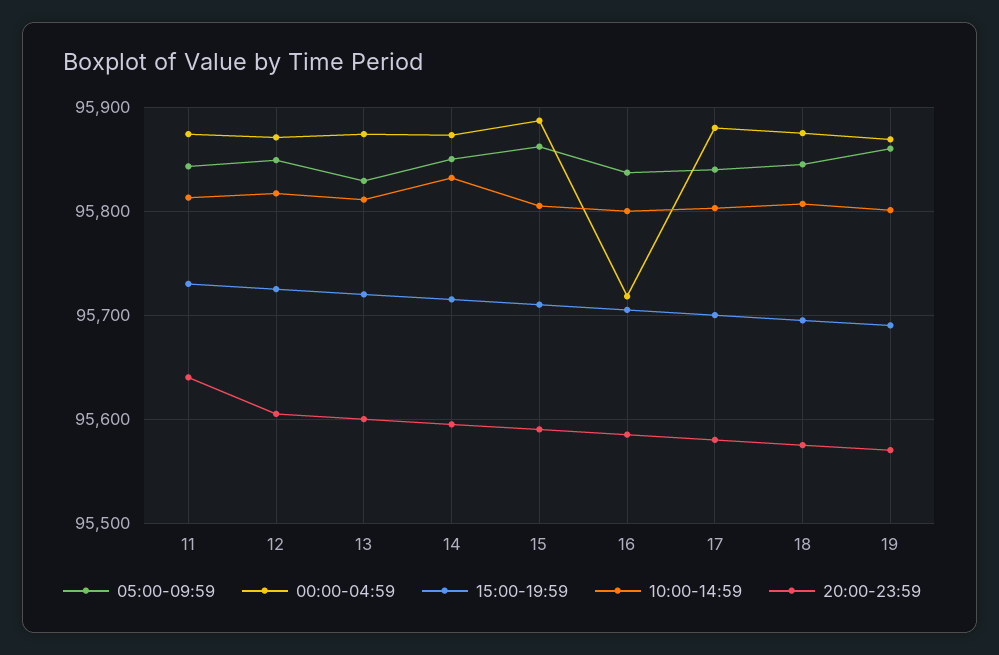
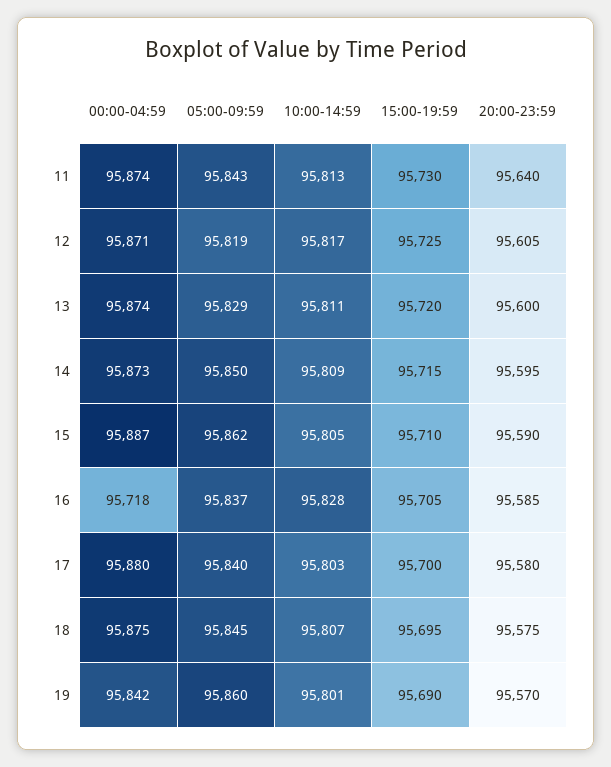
  {
    "05:00-09:59": {
      "11": 95843,
-     "12": 95850,
+     "12": 95819,
      "13": 95829,
      "14": 95850,
      "15": 95862,
      "16": 95837,
      "17": 95840,
      "18": 95845,
      "19": 95860
    },
    "00:00-04:59": {
      "11": 95874,
      "12": 95871,
      "13": 95874,
      "14": 95873,
      "15": 95887,
      "16": 95718,
      "17": 95880,
      "18": 95875,
-     "19": 95870
+     "19": 95842
    },
    "15:00-19:59": {
      "11": 95730,
      "12": 95725,
      "13": 95720,
      "14": 95715,
      "15": 95710,
      "16": 95705,
      "17": 95700,
      "18": 95695,
      "19": 95690
    },
    "10:00-14:59": {
      "11": 95813,
      "12": 95817,
      "13": 95811,
-     "14": 95830,
+     "14": 95809,
      "15": 95805,
-     "16": 95800,
+     "16": 95828,
      "17": 95803,
      "18": 95807,
      "19": 95801
    },
    "20:00-23:59": {
      "11": 95640,
      "12": 95605,
      "13": 95600,
      "14": 95595,
      "15": 95590,
      "16": 95585,
      "17": 95580,
      "18": 95575,
      "19": 95570
    }
  }

